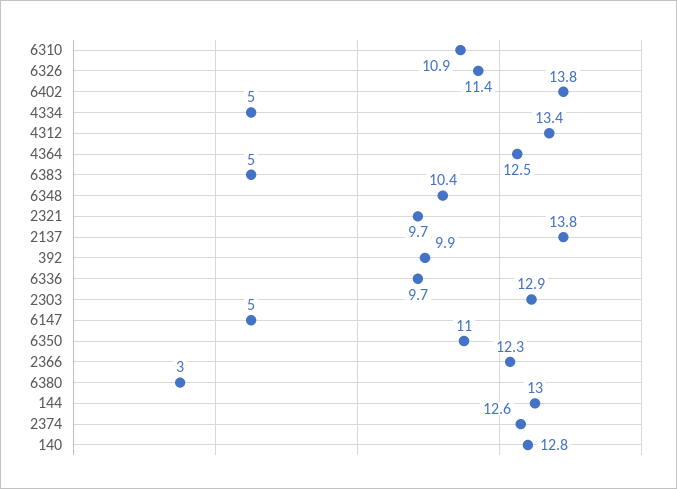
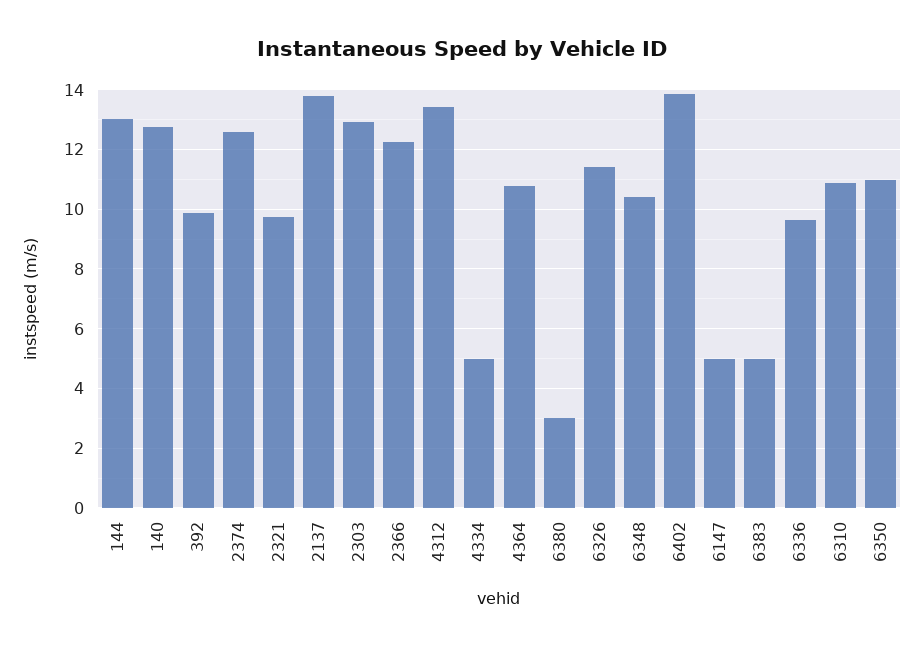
  {
    "6310": 10.9,
    "6326": 11.4,
    "6402": 13.8,
    "4334": 5,
    "4312": 13.4,
-   "4364": 12.5,
+   "4364": 10.75,
    "6383": 5,
    "6348": 10.4,
    "2321": 9.7,
    "2137": 13.8,
    "392": 9.9,
    "6336": 9.7,
    "2303": 12.9,
    "6147": 5,
    "6350": 11,
    "2366": 12.3,
    "6380": 3,
    "144": 13,
    "2374": 12.6,
    "140": 12.8
  }

